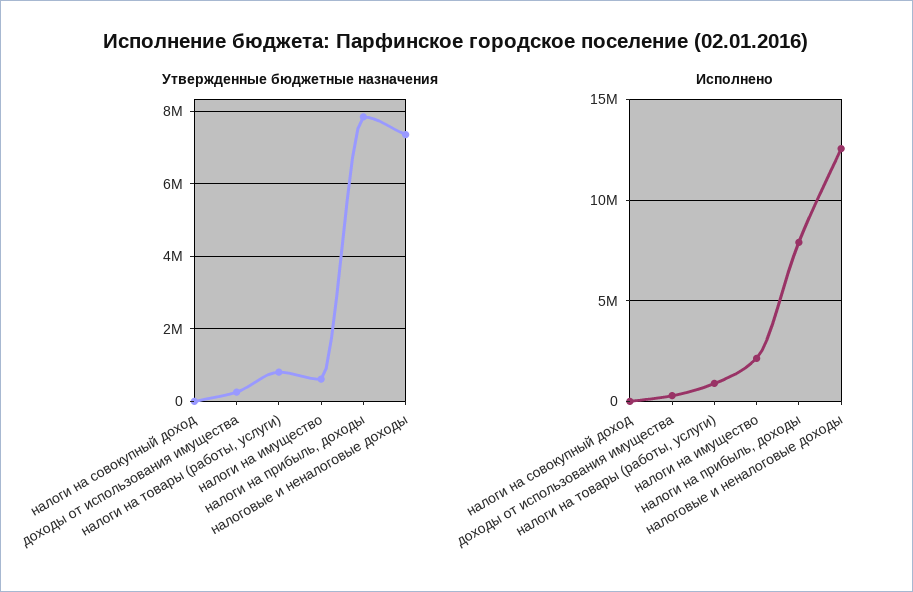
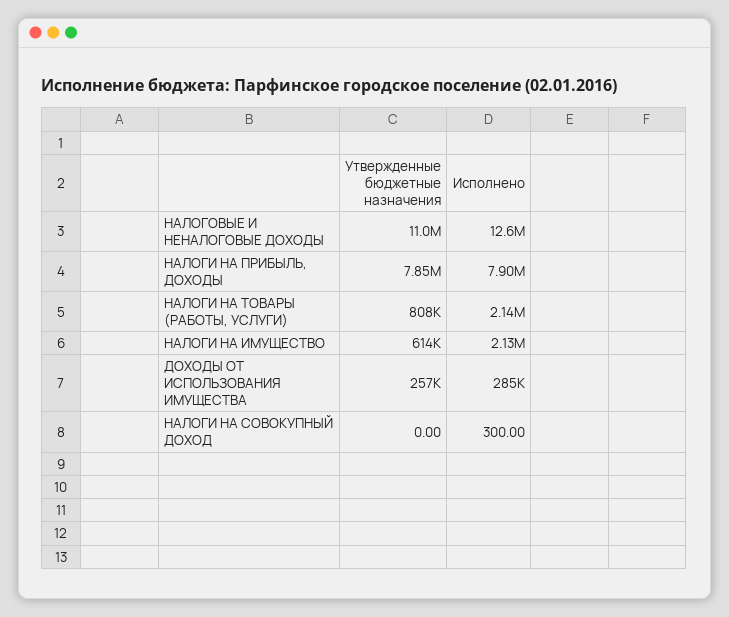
  {
    "Утвержденные бюджетные назначения": {
      "налоги на совокупный доход": 0,
      "доходы от использования имущества": 257000,
      "налоги на товары (работы, услуги)": 808000,
      "налоги на имущество": 614000,
      "налоги на прибыль, доходы": 7850000,
-     "налоговые и неналоговые доходы": 7400000
+     "налоговые и неналоговые доходы": 11000000
    },
    "Исполнено": {
      "налоги на совокупный доход": 300,
      "доходы от использования имущества": 285000,
-     "налоги на товары (работы, услуги)": 1000000,
+     "налоги на товары (работы, услуги)": 2140000,
      "налоги на имущество": 2130000,
      "налоги на прибыль, доходы": 7900000,
      "налоговые и неналоговые доходы": 12600000
    }
  }

